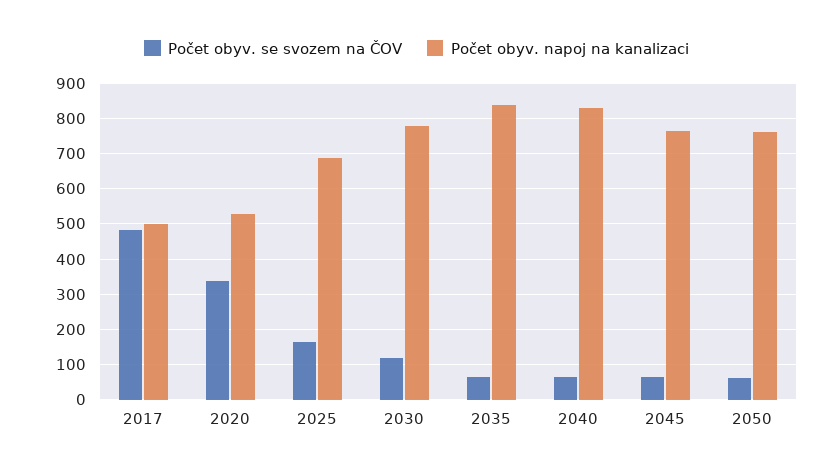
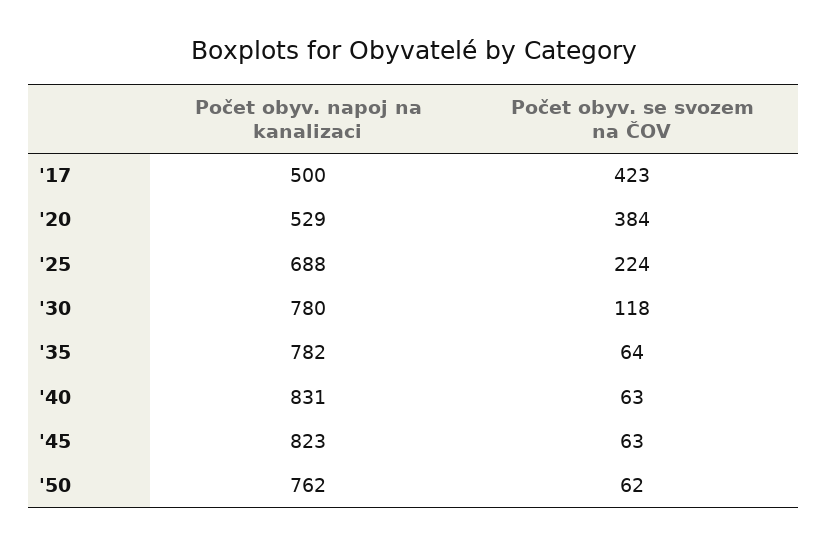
  {
    "Počet obyv. se svozem na ČOV": {
-     "2017": 480,
+     "2017": 423,
-     "2020": 340,
+     "2020": 384,
-     "2025": 160,
+     "2025": 224,
      "2030": 118,
      "2035": 64,
      "2040": 63,
      "2045": 63,
      "2050": 62
    },
    "Počet obyv. napoj na kanalizaci": {
      "2017": 500,
      "2020": 529,
      "2025": 688,
      "2030": 780,
-     "2035": 840,
+     "2035": 782,
      "2040": 831,
-     "2045": 760,
+     "2045": 823,
      "2050": 762
    }
  }

